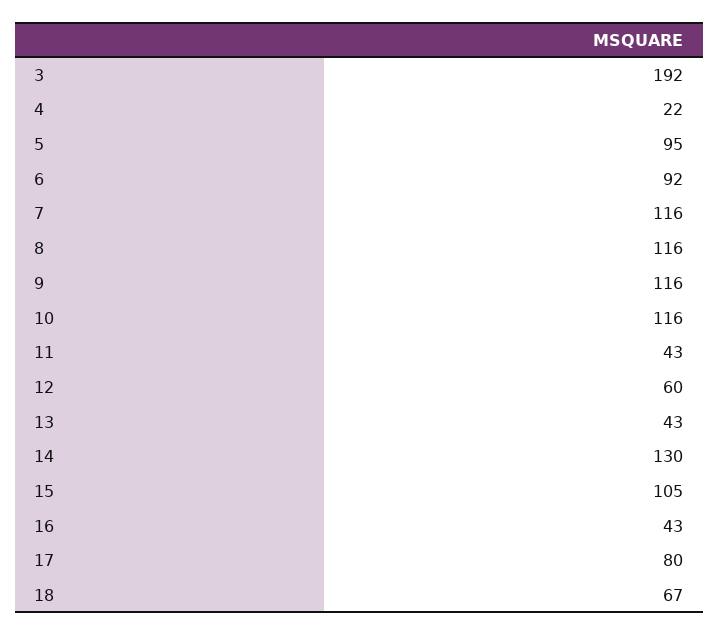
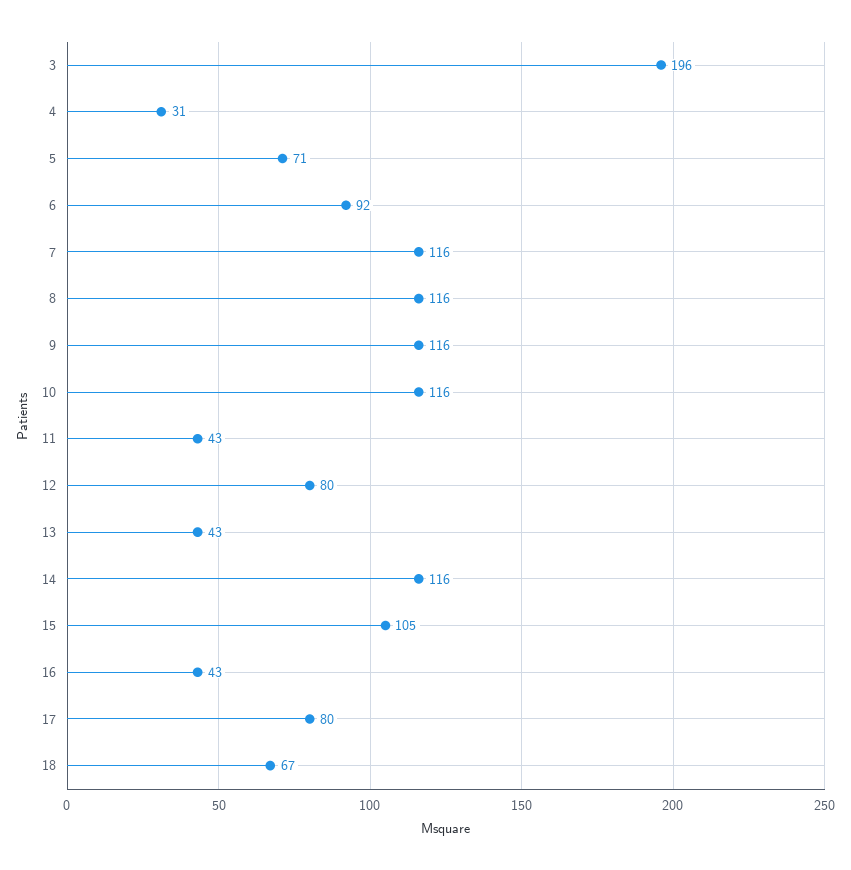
  {
-   "3": 192,
+   "3": 196,
-   "4": 22,
+   "4": 31,
-   "5": 95,
+   "5": 71,
    "6": 92,
    "7": 116,
    "8": 116,
    "9": 116,
    "10": 116,
    "11": 43,
-   "12": 60,
+   "12": 80,
    "13": 43,
-   "14": 130,
+   "14": 116,
    "15": 105,
    "16": 43,
    "17": 80,
    "18": 67
  }

